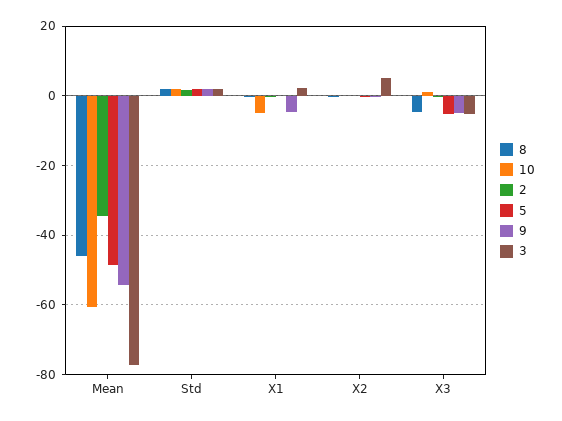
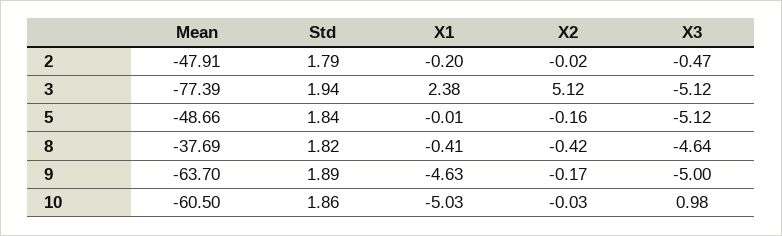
  {
    "8": {
-     "Mean": -46,
+     "Mean": -37.69,
      "Std": 1.82,
      "X1": -0.41,
      "X2": -0.42,
      "X3": -4.64
    },
    "10": {
      "Mean": -60.5,
      "Std": 1.86,
      "X1": -5.03,
      "X2": -0.03,
      "X3": 0.98
    },
    "2": {
-     "Mean": -34,
+     "Mean": -47.91,
      "Std": 1.79,
      "X1": -0.2,
      "X2": -0.02,
      "X3": -0.47
    },
    "5": {
      "Mean": -48.66,
      "Std": 1.84,
      "X1": -0.01,
      "X2": -0.16,
      "X3": -5.12
    },
    "9": {
-     "Mean": -54,
+     "Mean": -63.7,
      "Std": 1.89,
      "X1": -4.63,
      "X2": -0.17,
      "X3": -5
    },
    "3": {
      "Mean": -77.39,
      "Std": 1.94,
      "X1": 2.38,
      "X2": 5.12,
      "X3": -5.12
    }
  }

